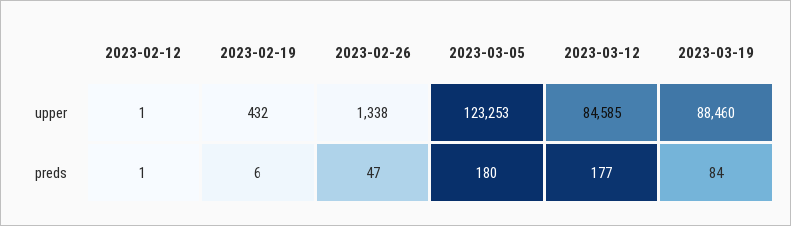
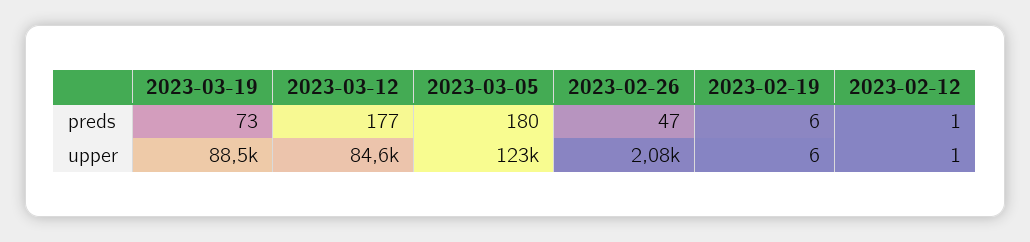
  {
    "2023-02-12": {
      "upper": 1,
      "preds": 1
    },
    "2023-02-19": {
-     "upper": 432,
+     "upper": 6,
      "preds": 6
    },
    "2023-02-26": {
-     "upper": 1338,
+     "upper": 2080,
      "preds": 47
    },
    "2023-03-05": {
      "upper": 123253,
      "preds": 180
    },
    "2023-03-12": {
      "upper": 84585,
      "preds": 177
    },
    "2023-03-19": {
      "upper": 88460,
-     "preds": 84
+     "preds": 73
    }
  }

